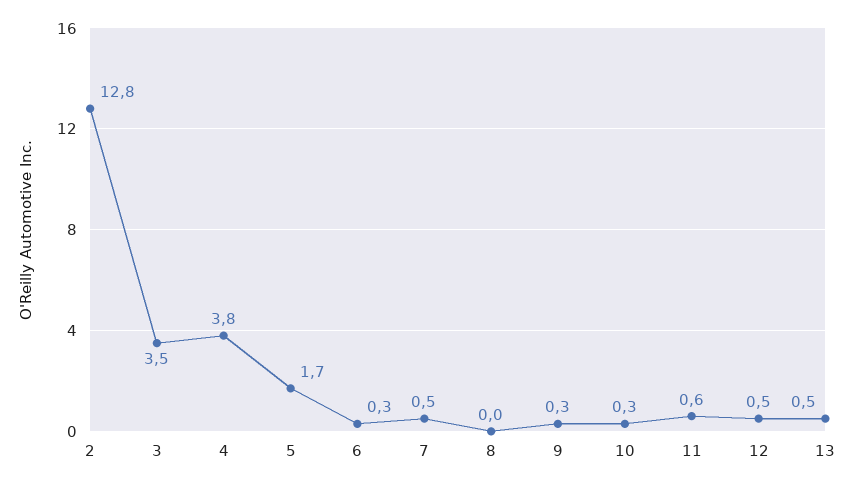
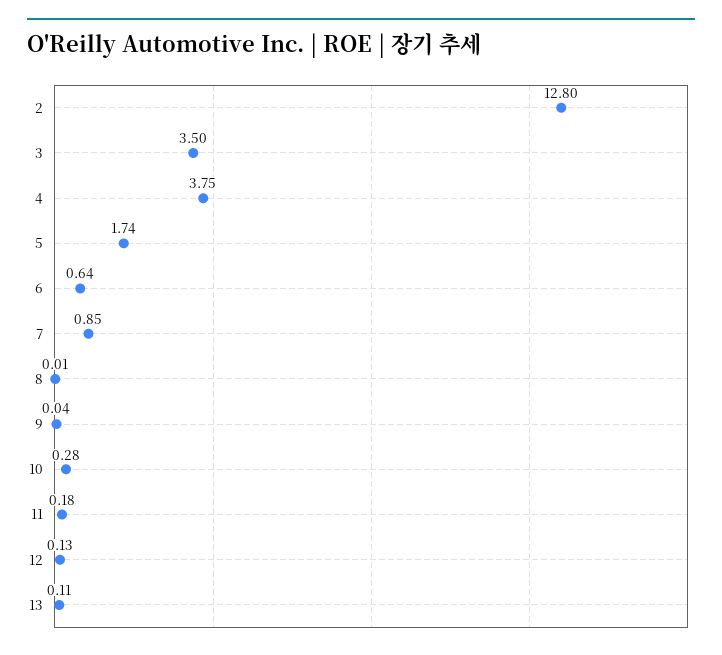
  {
    "2": 12.8,
    "3": 3.5,
    "4": 3.75,
    "5": 1.74,
-   "6": 0.3,
+   "6": 0.64,
-   "7": 0.5,
+   "7": 0.85,
    "8": 0.01,
-   "9": 0.3,
+   "9": 0.04,
    "10": 0.28,
-   "11": 0.6,
+   "11": 0.18,
-   "12": 0.5,
+   "12": 0.13,
-   "13": 0.5
+   "13": 0.11
  }

